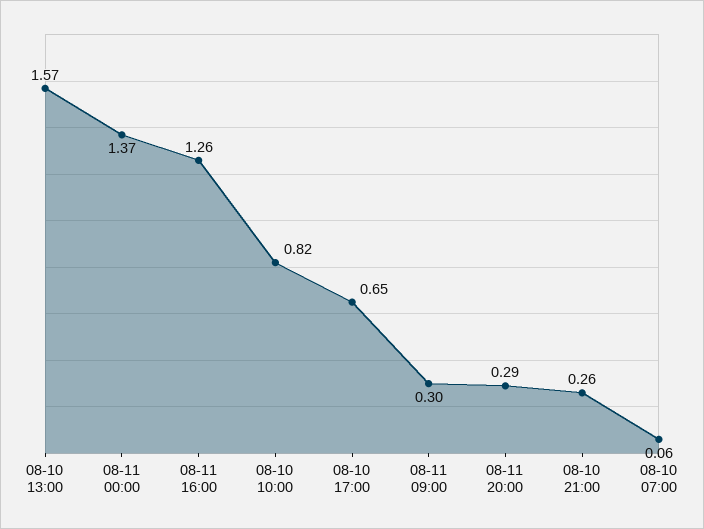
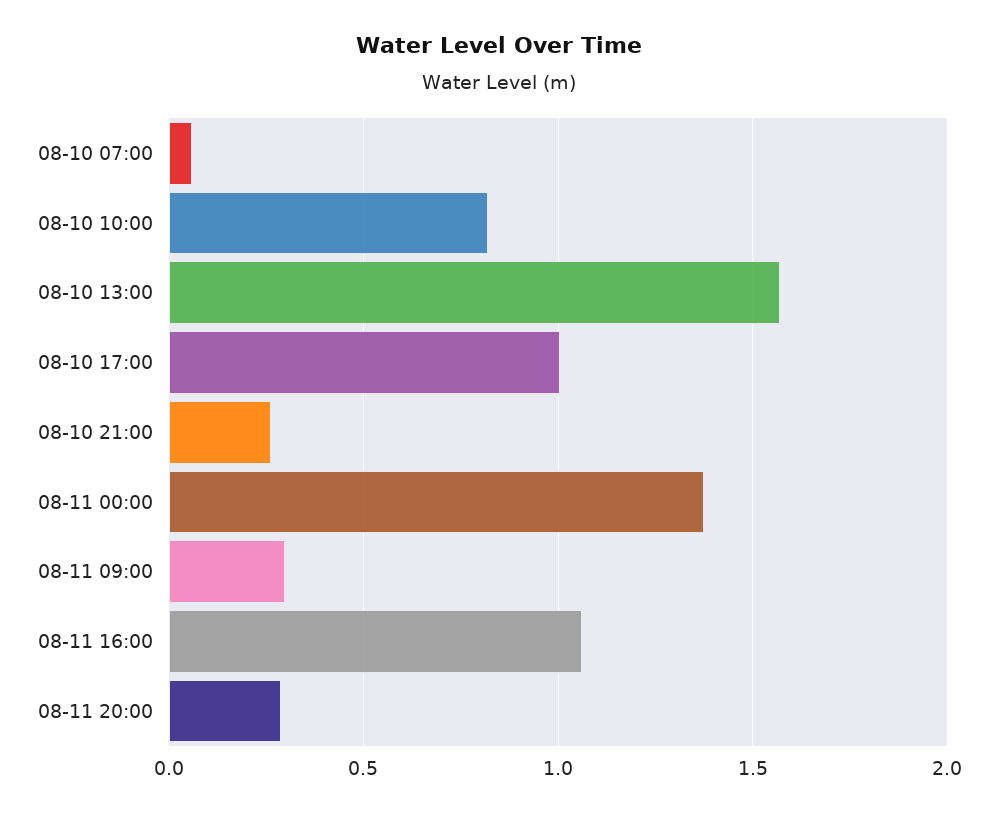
  {
    "08-10 13:00": 1.57,
    "08-11 00:00": 1.37,
-   "08-11 16:00": 1.26,
+   "08-11 16:00": 1.05,
    "08-10 10:00": 0.82,
-   "08-10 17:00": 0.65,
+   "08-10 17:00": 1,
    "08-11 09:00": 0.3,
    "08-11 20:00": 0.29,
    "08-10 21:00": 0.26,
    "08-10 07:00": 0.06
  }

